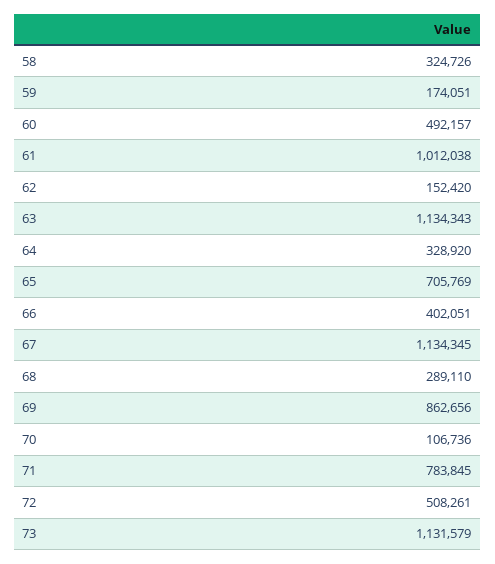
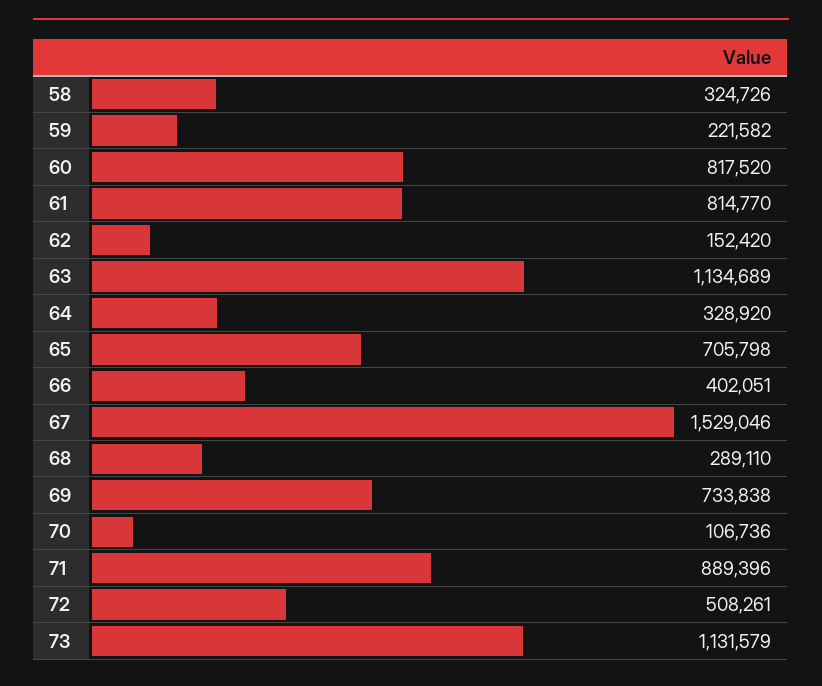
  {
    "58": 324726,
-   "59": 174051,
+   "59": 221582,
-   "60": 492157,
+   "60": 817520,
-   "61": 1012038,
+   "61": 814770,
    "62": 152420,
-   "63": 1134343,
+   "63": 1134689,
    "64": 328920,
-   "65": 705769,
+   "65": 705798,
    "66": 402051,
-   "67": 1134345,
+   "67": 1529046,
    "68": 289110,
-   "69": 862656,
+   "69": 733838,
    "70": 106736,
-   "71": 783845,
+   "71": 889396,
    "72": 508261,
    "73": 1131579
  }

